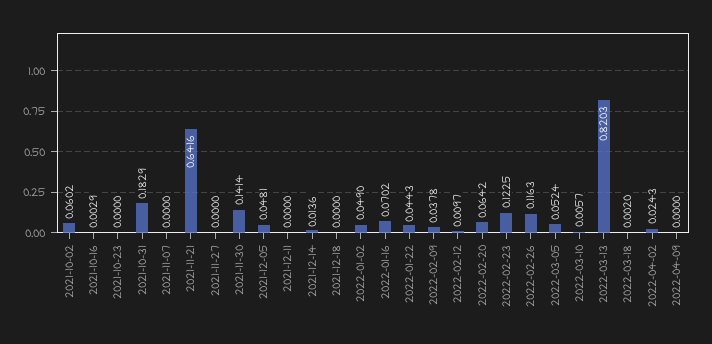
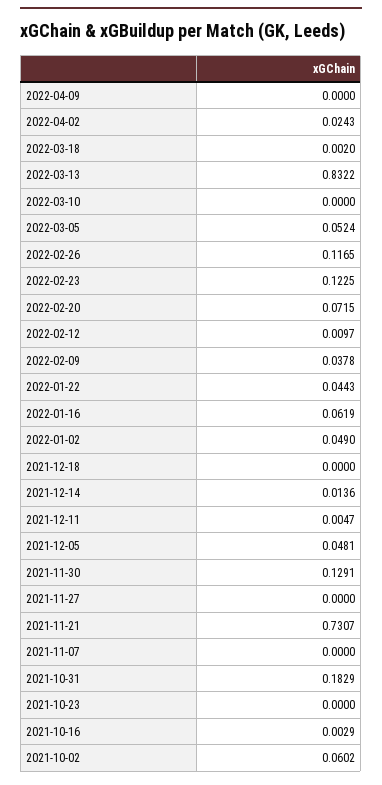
  {
    "2021-10-02": 0.0602,
    "2021-10-16": 0.0029,
    "2021-10-23": 0,
    "2021-10-31": 0.1829,
    "2021-11-07": 0,
-   "2021-11-21": 0.6416,
+   "2021-11-21": 0.7307,
    "2021-11-27": 0,
-   "2021-11-30": 0.1414,
+   "2021-11-30": 0.1291,
    "2021-12-05": 0.0481,
-   "2021-12-11": 0,
+   "2021-12-11": 0.0047,
    "2021-12-14": 0.0136,
    "2021-12-18": 0,
    "2022-01-02": 0.049,
-   "2022-01-16": 0.0702,
+   "2022-01-16": 0.0619,
    "2022-01-22": 0.0443,
    "2022-02-09": 0.0378,
    "2022-02-12": 0.0097,
-   "2022-02-20": 0.0642,
+   "2022-02-20": 0.0715,
    "2022-02-23": 0.1225,
-   "2022-02-26": 0.1163,
+   "2022-02-26": 0.1165,
    "2022-03-05": 0.0524,
-   "2022-03-10": 0.0057,
+   "2022-03-10": 0,
-   "2022-03-13": 0.8203,
+   "2022-03-13": 0.8322,
    "2022-03-18": 0.002,
    "2022-04-02": 0.0243,
    "2022-04-09": 0
  }

